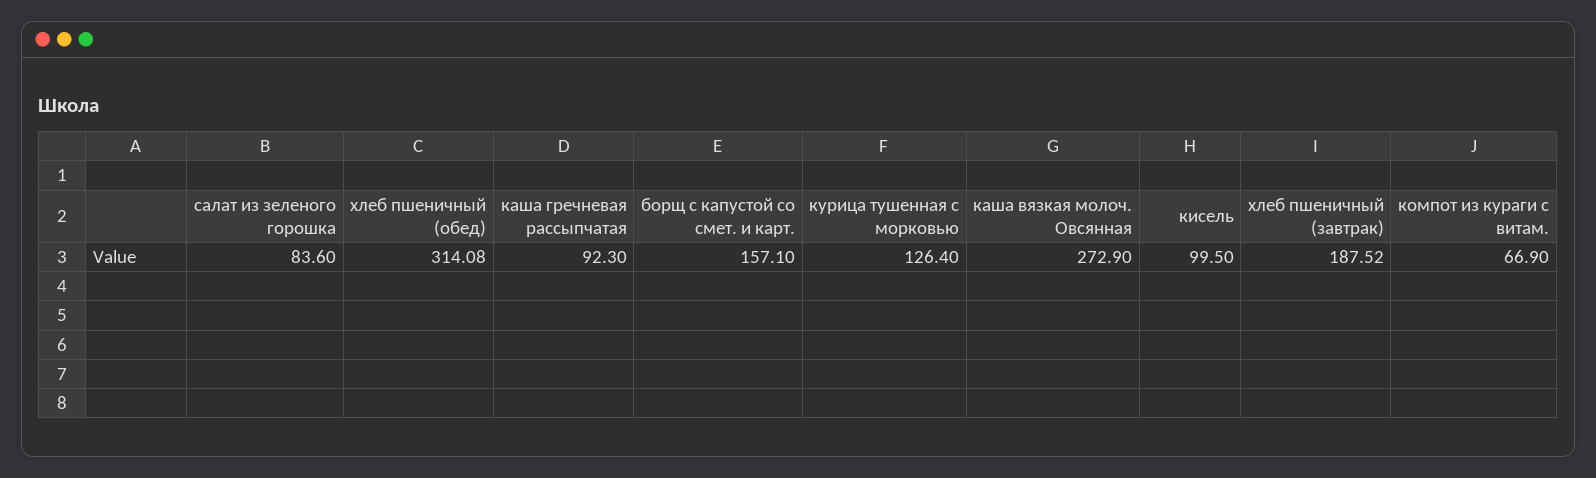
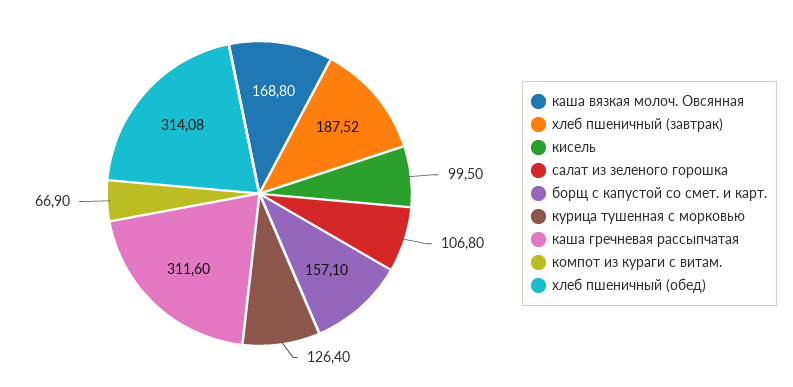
  {
-   "салат из зеленого горошка": 83.6,
+   "салат из зеленого горошка": 106.8,
    "хлеб пшеничный (обед)": 314.08,
-   "каша гречневая рассыпчатая": 92.3,
+   "каша гречневая рассыпчатая": 311.6,
    "борщ с капустой со смет. и карт.": 157.1,
    "курица тушенная с морковью": 126.4,
-   "каша вязкая молоч. Овсянная": 272.9,
+   "каша вязкая молоч. Овсянная": 168.8,
    "кисель": 99.5,
    "хлеб пшеничный (завтрак)": 187.52,
    "компот из кураги с витам.": 66.9
  }

